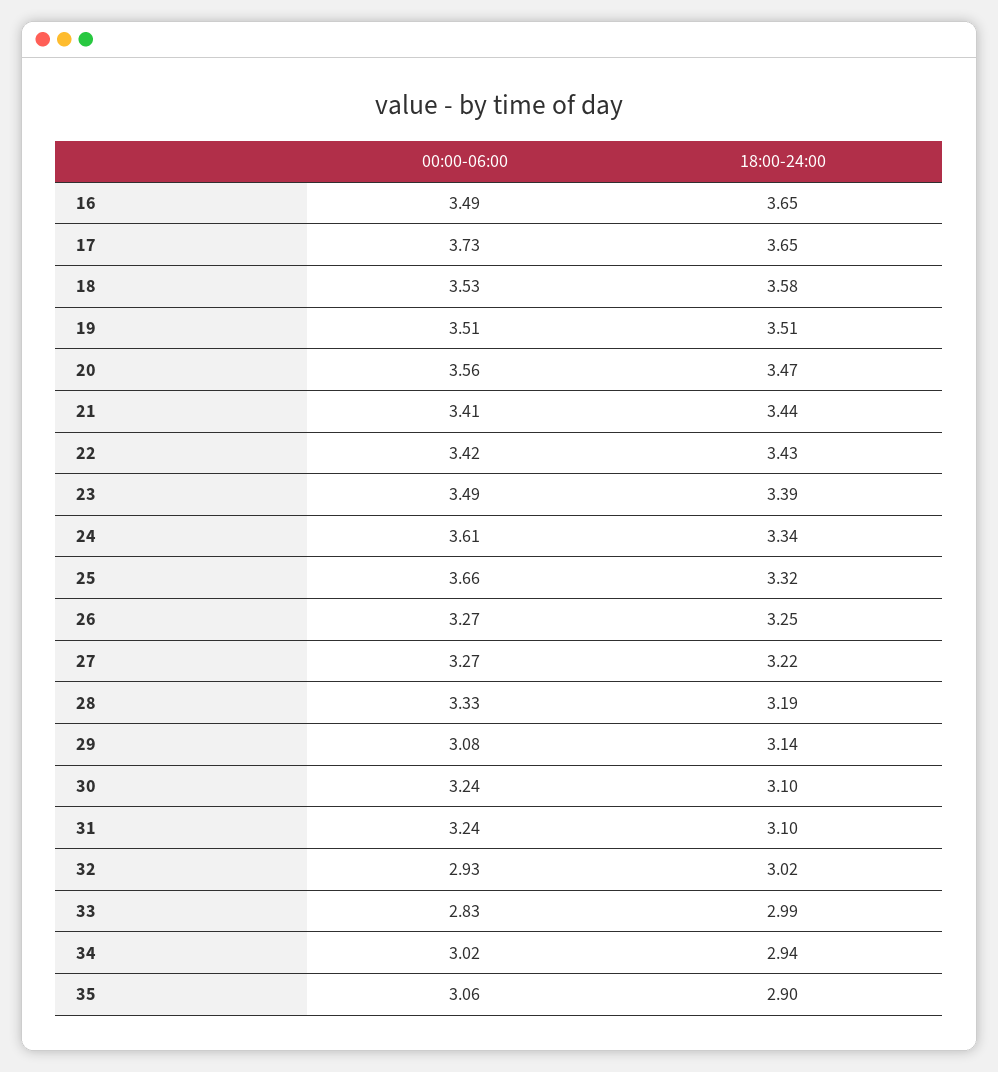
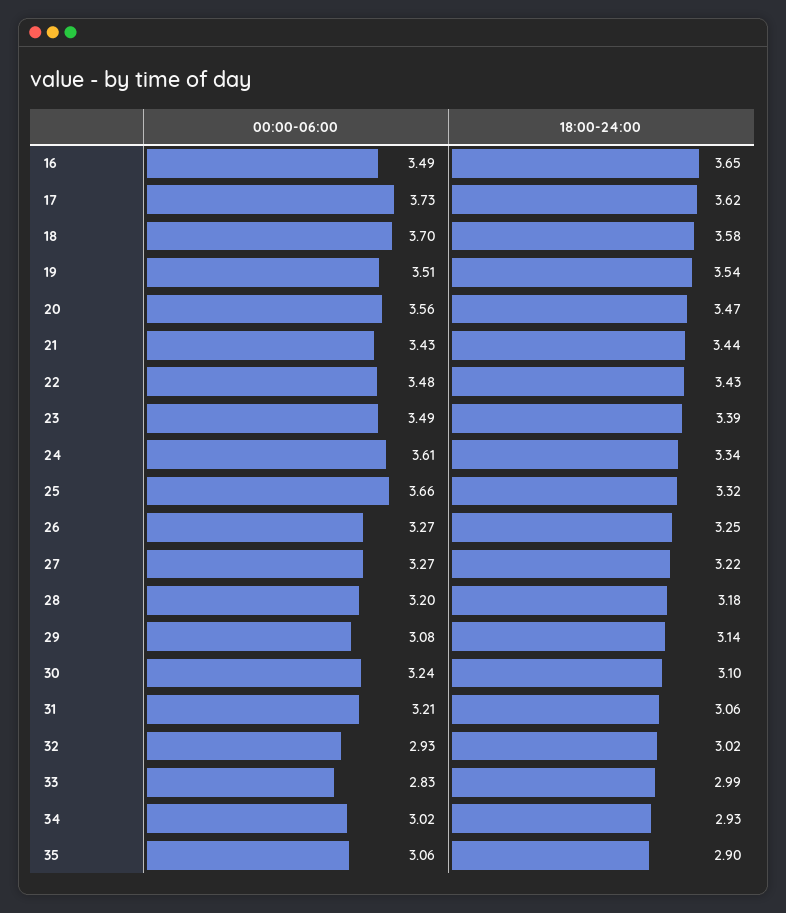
  {
    "00:00-06:00": {
      "16": 3.49,
      "17": 3.73,
-     "18": 3.53,
+     "18": 3.7,
      "19": 3.51,
      "20": 3.56,
-     "21": 3.41,
+     "21": 3.43,
-     "22": 3.42,
+     "22": 3.48,
      "23": 3.49,
      "24": 3.61,
      "25": 3.66,
      "26": 3.27,
      "27": 3.27,
-     "28": 3.33,
+     "28": 3.2,
      "29": 3.08,
      "30": 3.24,
-     "31": 3.24,
+     "31": 3.21,
      "32": 2.93,
      "33": 2.83,
      "34": 3.02,
      "35": 3.06
    },
    "18:00-24:00": {
      "16": 3.65,
-     "17": 3.65,
+     "17": 3.62,
      "18": 3.58,
-     "19": 3.51,
+     "19": 3.54,
      "20": 3.47,
      "21": 3.44,
      "22": 3.43,
      "23": 3.39,
      "24": 3.34,
      "25": 3.32,
      "26": 3.25,
      "27": 3.22,
-     "28": 3.19,
+     "28": 3.18,
      "29": 3.14,
      "30": 3.1,
-     "31": 3.1,
+     "31": 3.06,
      "32": 3.02,
      "33": 2.99,
-     "34": 2.94,
+     "34": 2.93,
      "35": 2.9
    }
  }

